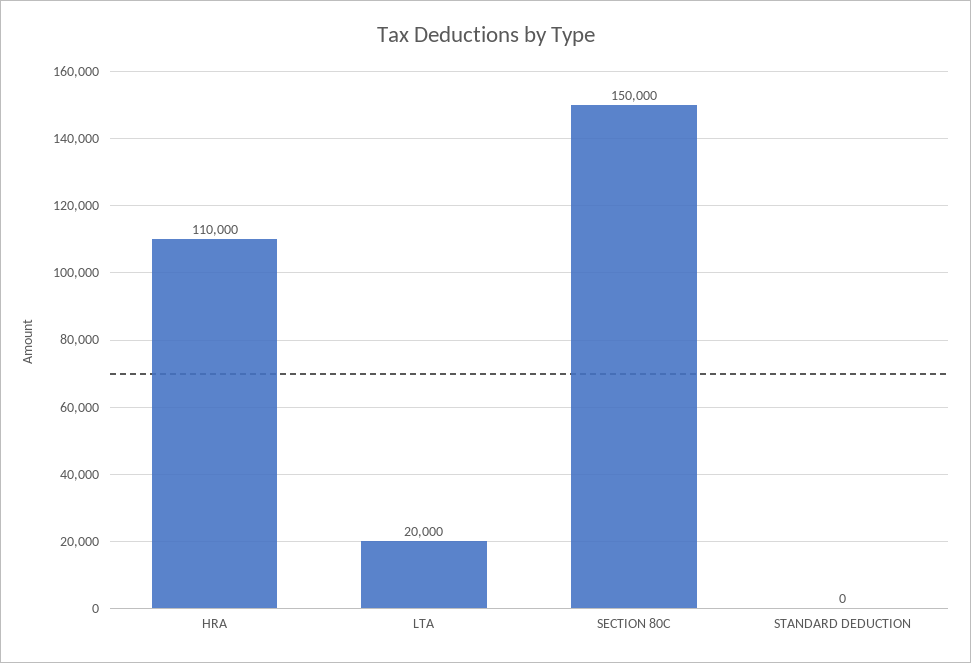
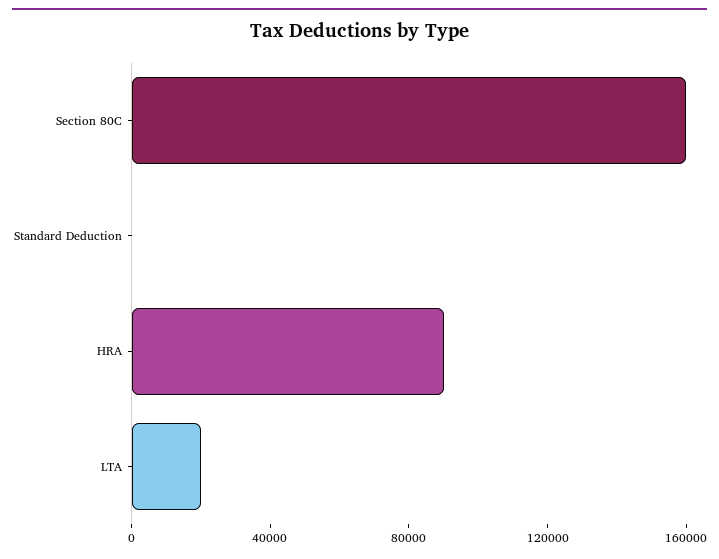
  {
-   "HRA": 110000,
+   "HRA": 90000,
    "LTA": 20000,
-   "SECTION 80C": 150000,
+   "SECTION 80C": 160000,
    "STANDARD DEDUCTION": 0
  }

